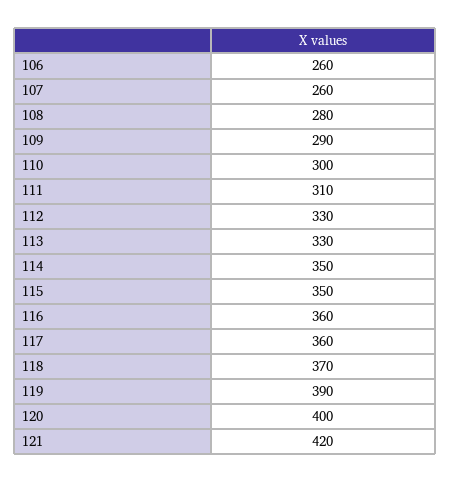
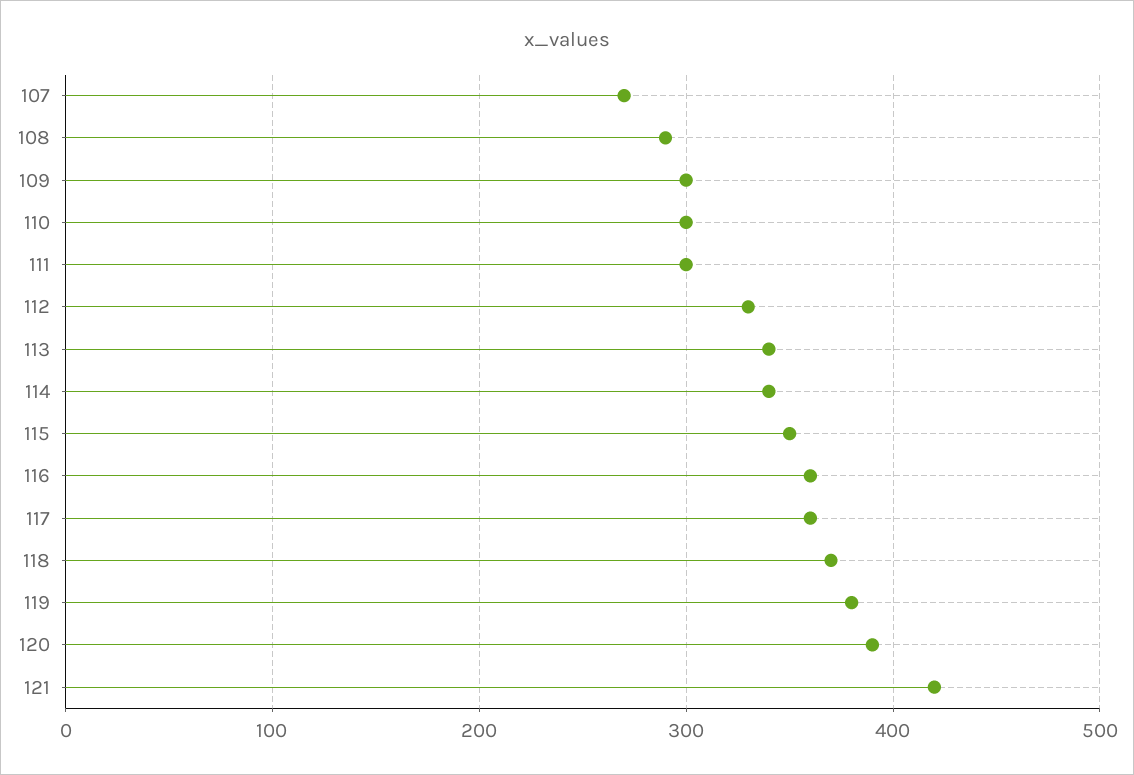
  {
-   "106": 260,
-   "107": 260,
+   "107": 270,
-   "108": 280,
+   "108": 290,
-   "109": 290,
+   "109": 300,
    "110": 300,
-   "111": 310,
+   "111": 300,
    "112": 330,
-   "113": 330,
+   "113": 340,
-   "114": 350,
+   "114": 340,
    "115": 350,
    "116": 360,
    "117": 360,
    "118": 370,
-   "119": 390,
+   "119": 380,
-   "120": 400,
+   "120": 390,
    "121": 420
  }

